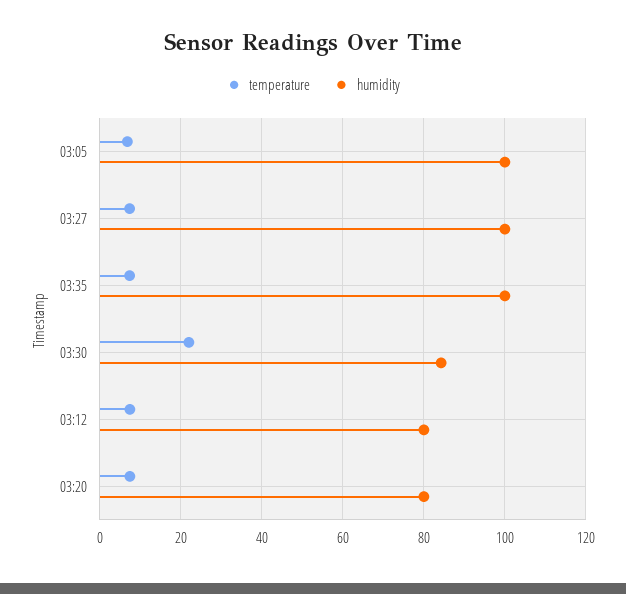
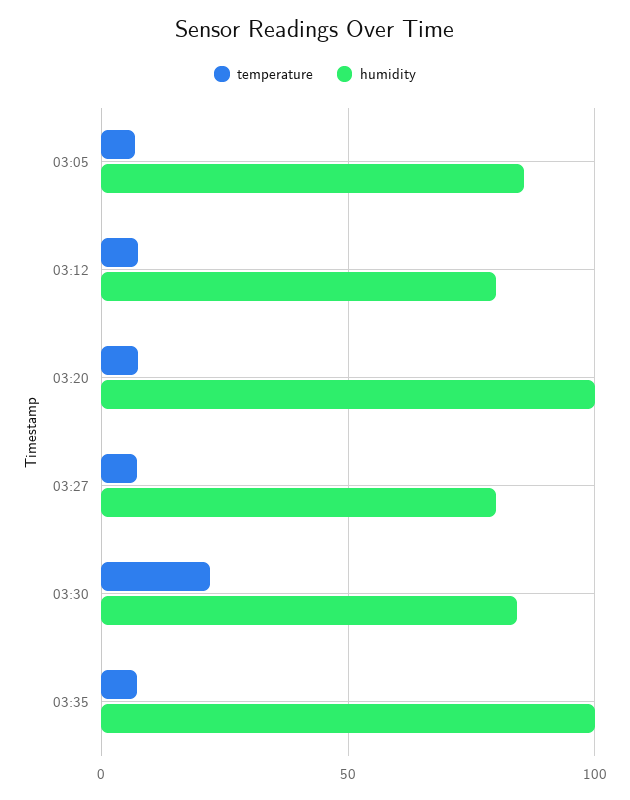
  {
    "temperature": {
      "03:05": 6,
      "03:27": 8,
      "03:35": 8,
      "03:30": 22,
      "03:12": 8,
      "03:20": 8
    },
    "humidity": {
-     "03:05": 100,
+     "03:05": 85,
-     "03:27": 100,
+     "03:27": 80,
      "03:35": 100,
      "03:30": 84,
      "03:12": 80,
-     "03:20": 80
+     "03:20": 100
    }
  }

